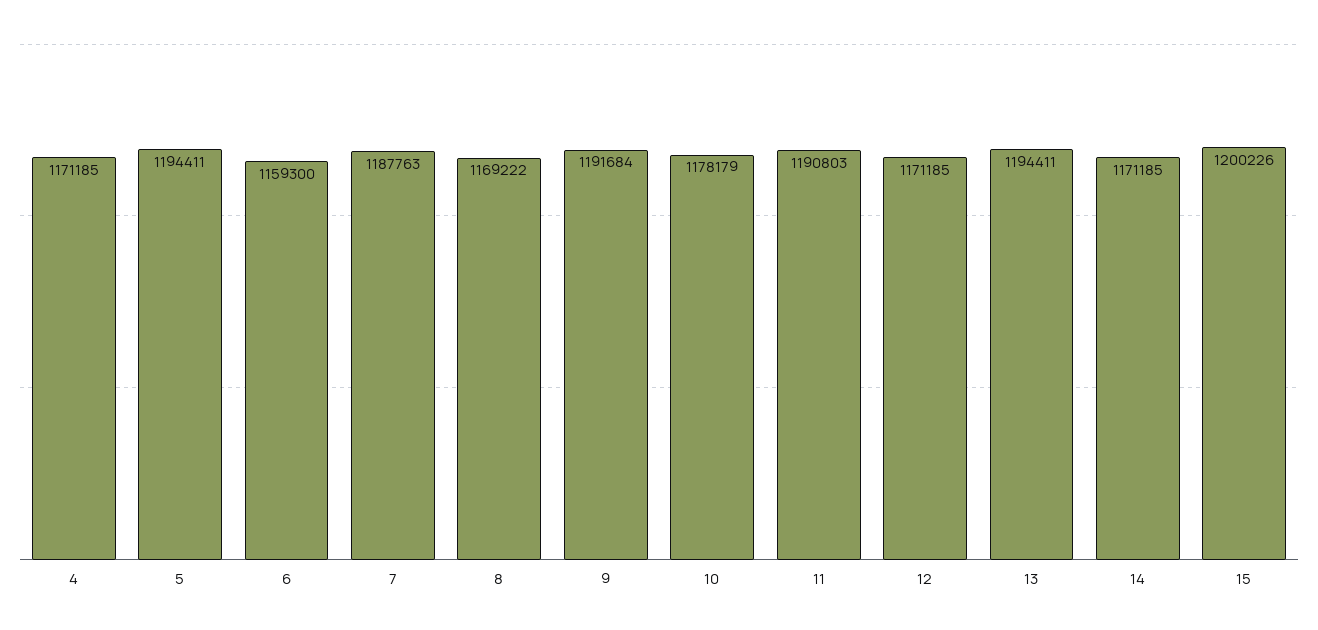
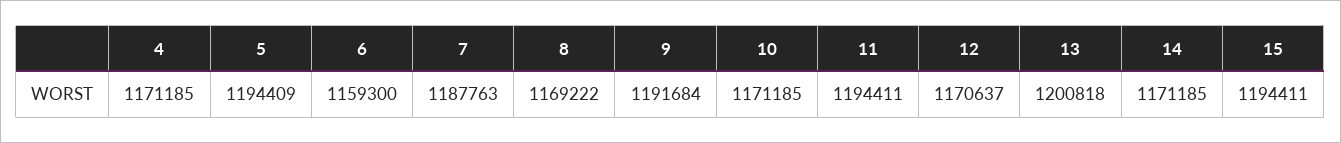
  {
    "4": 1171185,
-   "5": 1194411,
+   "5": 1194409,
    "6": 1159300,
    "7": 1187763,
    "8": 1169222,
    "9": 1191684,
-   "10": 1178179,
+   "10": 1171185,
-   "11": 1190803,
+   "11": 1194411,
-   "12": 1171185,
+   "12": 1170637,
-   "13": 1194411,
+   "13": 1200818,
    "14": 1171185,
-   "15": 1200226
+   "15": 1194411
  }

